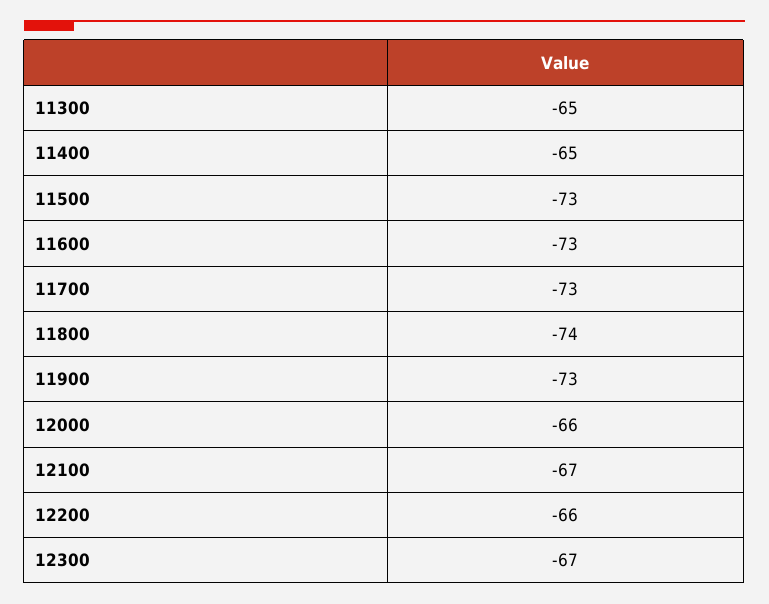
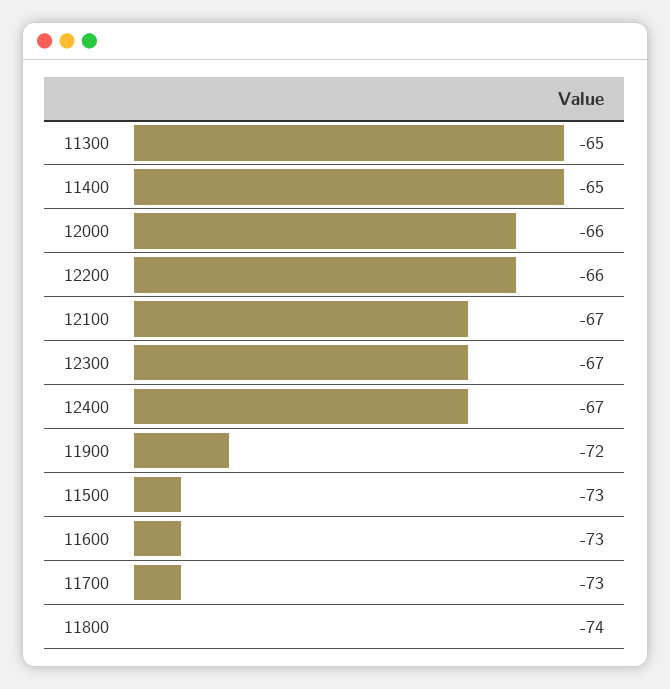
  {
    "11300": -65,
    "11400": -65,
    "11500": -73,
    "11600": -73,
    "11700": -73,
    "11800": -74,
-   "11900": -73,
+   "11900": -72,
    "12000": -66,
    "12100": -67,
    "12200": -66,
-   "12300": -67
+   "12300": -67,
+   "12400": -67
  }

